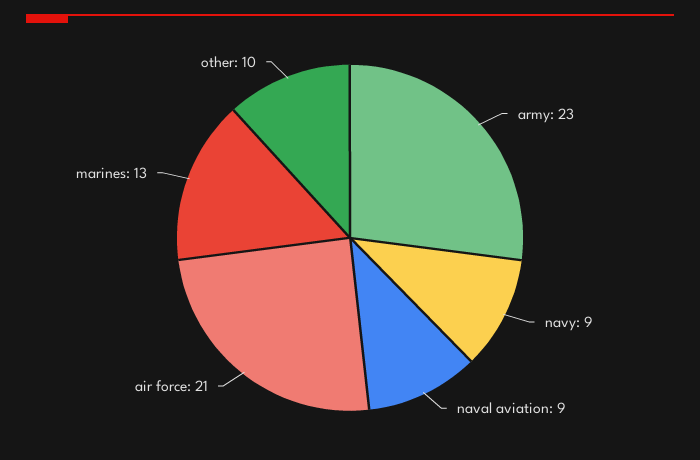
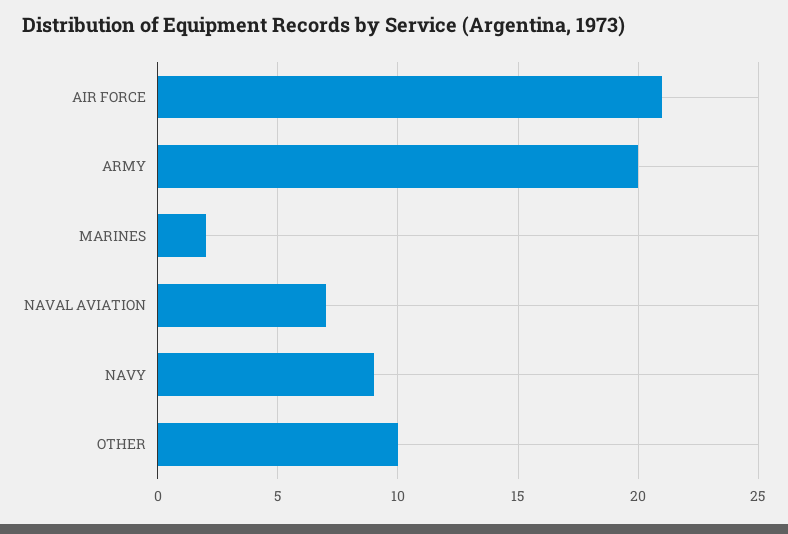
  {
-   "army": 23,
+   "army": 20,
    "navy": 9,
-   "naval aviation": 9,
+   "naval aviation": 7,
    "air force": 21,
-   "marines": 13,
+   "marines": 2,
    "other": 10
  }

